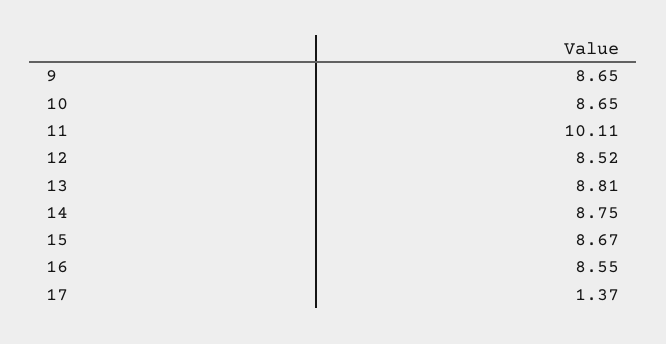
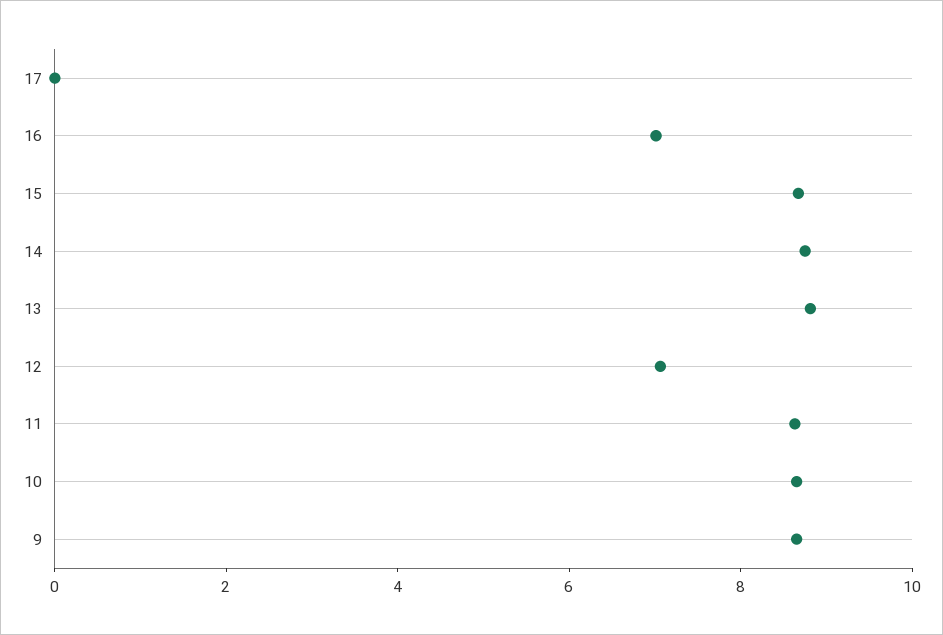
  {
    "9": 8.65,
    "10": 8.65,
-   "11": 10.11,
+   "11": 8.5,
-   "12": 8.52,
+   "12": 7,
    "13": 8.81,
    "14": 8.75,
    "15": 8.67,
-   "16": 8.55,
+   "16": 7,
-   "17": 1.37
+   "17": 0
  }

